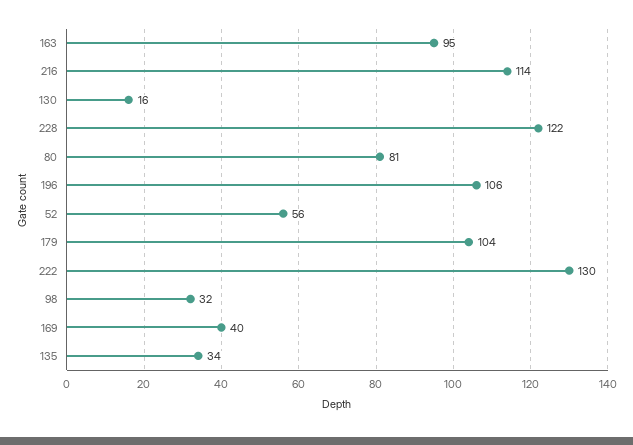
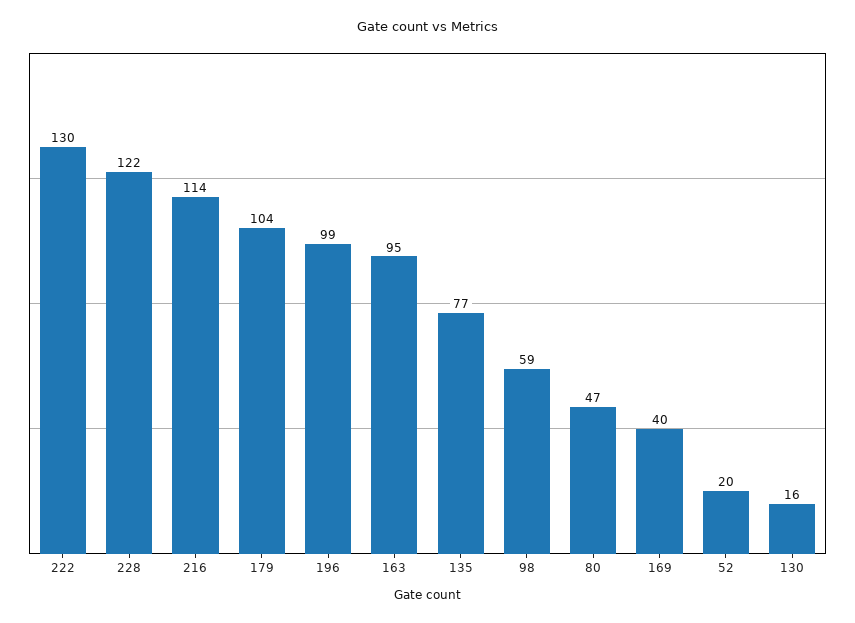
  {
    "163": 95,
    "216": 114,
    "130": 16,
    "228": 122,
-   "80": 81,
+   "80": 47,
-   "196": 106,
+   "196": 99,
-   "52": 56,
+   "52": 20,
    "179": 104,
    "222": 130,
-   "98": 32,
+   "98": 59,
    "169": 40,
-   "135": 34
+   "135": 77
  }

